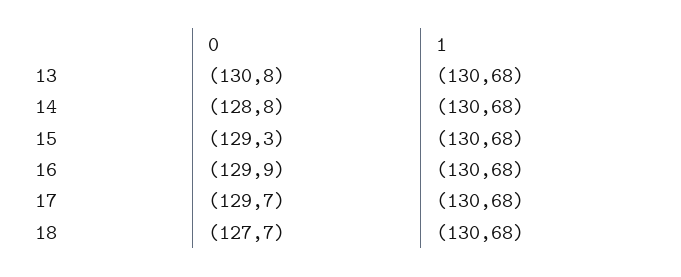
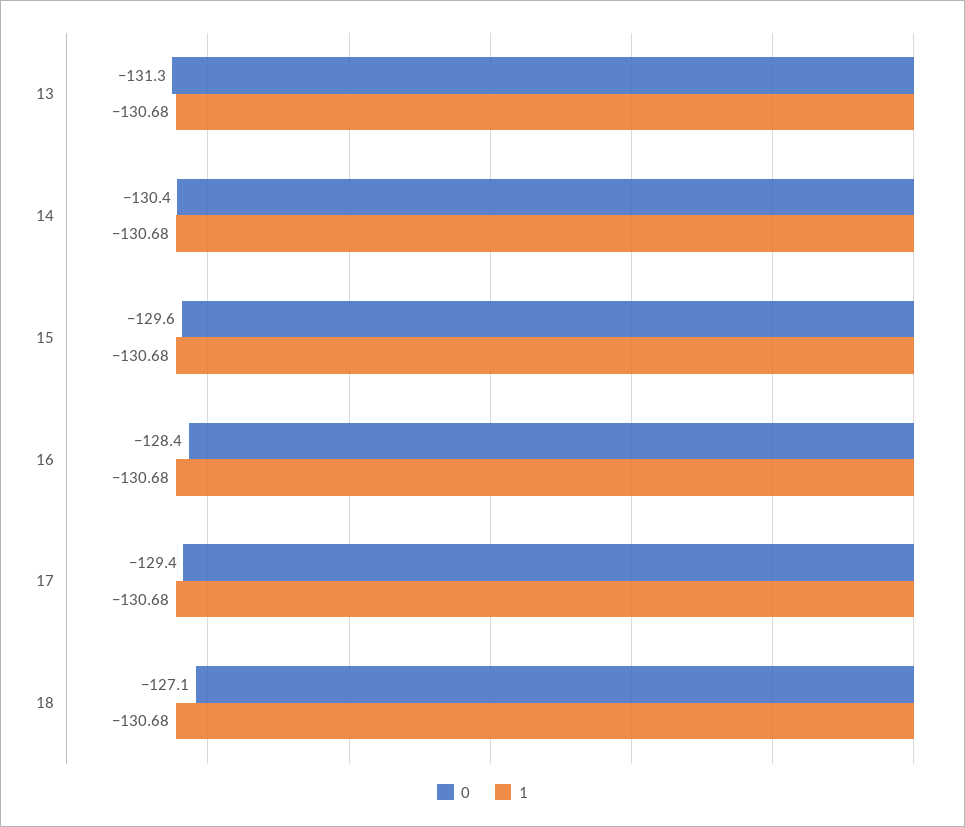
  {
    "0": {
-     "13": -130.8,
+     "13": -131.3,
-     "14": -128.8,
+     "14": -130.4,
-     "15": -129.3,
+     "15": -129.6,
-     "16": -129.9,
+     "16": -128.4,
-     "17": -129.7,
+     "17": -129.4,
-     "18": -127.7
+     "18": -127.1
    },
    "1": {
      "13": -130.68,
      "14": -130.68,
      "15": -130.68,
      "16": -130.68,
      "17": -130.68,
      "18": -130.68
    }
  }

